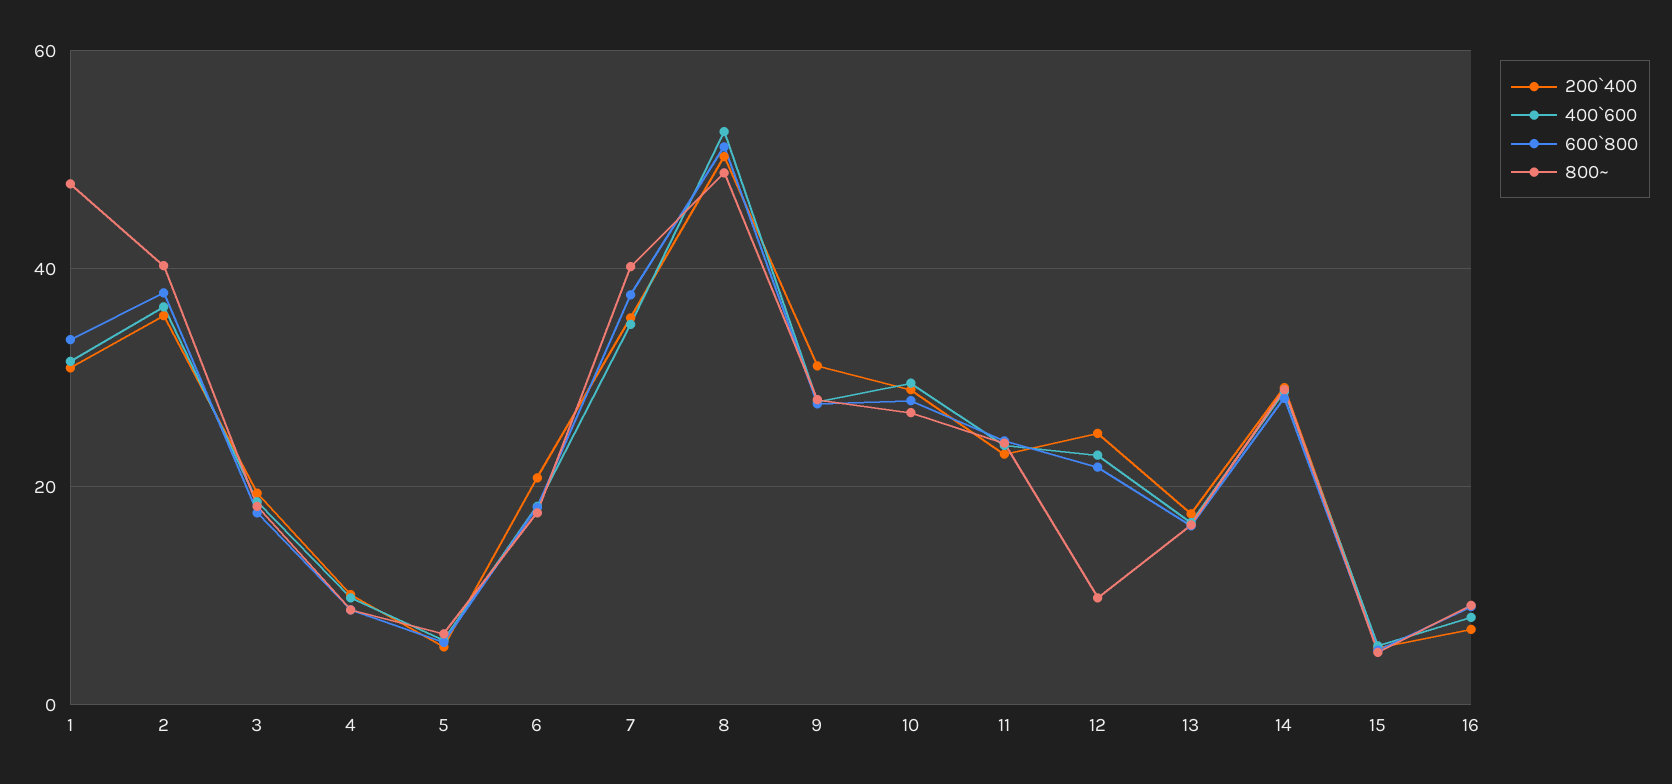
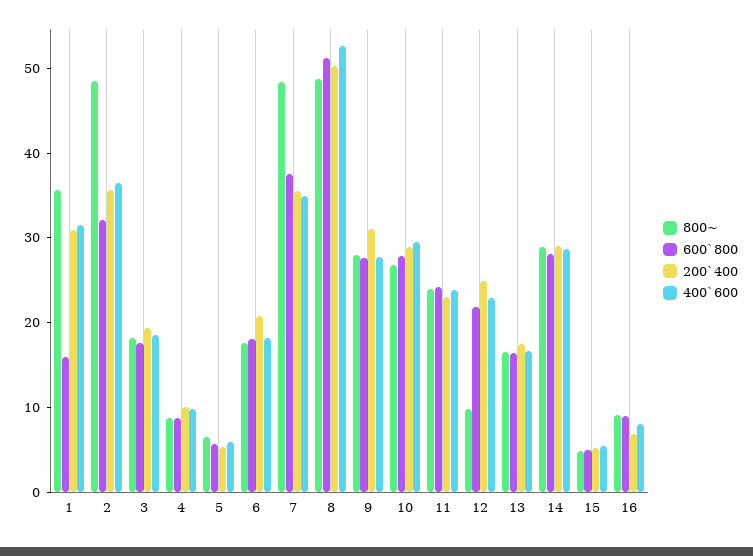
  {
    "200`400": {
      "1": 30,
      "2": 36,
      "3": 20,
      "4": 10,
      "5": 6,
      "6": 20,
      "7": 36,
      "8": 50,
      "9": 32,
      "10": 28,
      "11": 24,
      "12": 24,
      "13": 18,
      "14": 30,
      "15": 6,
      "16": 6
    },
    "400`600": {
      "1": 32,
      "2": 36,
      "3": 18,
      "4": 10,
      "5": 6,
      "6": 18,
      "7": 34,
      "8": 52,
      "9": 28,
      "10": 30,
      "11": 24,
      "12": 22,
      "13": 16,
      "14": 28,
      "15": 6,
      "16": 8
    },
    "600`800": {
-     "1": 34,
+     "1": 16,
-     "2": 38,
+     "2": 32,
      "3": 18,
      "4": 8,
      "5": 6,
      "6": 18,
      "7": 38,
      "8": 52,
      "9": 28,
      "10": 28,
      "11": 24,
      "12": 22,
      "13": 16,
      "14": 28,
      "15": 6,
      "16": 10
    },
    "800~": {
-     "1": 48,
+     "1": 36,
-     "2": 40,
+     "2": 48,
      "3": 18,
      "4": 8,
      "5": 6,
      "6": 18,
-     "7": 40,
+     "7": 48,
      "8": 48,
      "9": 28,
      "10": 26,
      "11": 24,
      "12": 10,
      "13": 16,
      "14": 28,
      "15": 4,
      "16": 10
    }
  }

